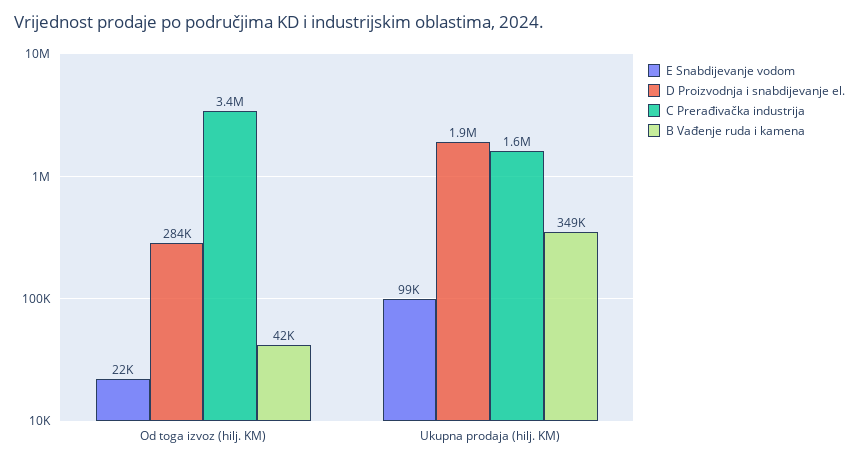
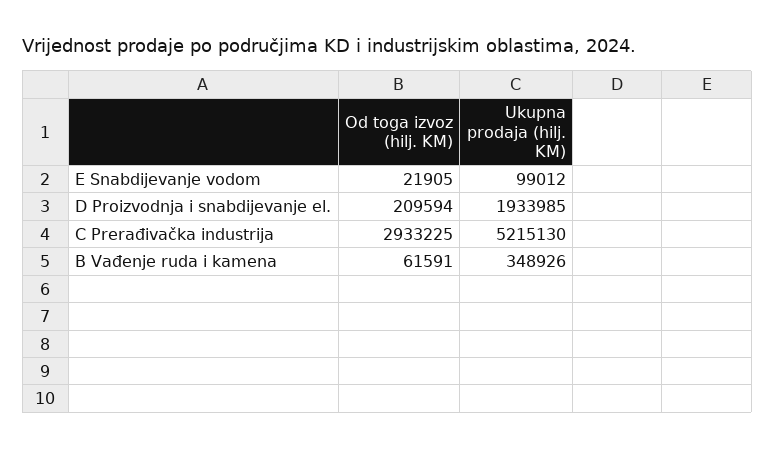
  {
    "E Snabdijevanje vodom": {
      "Od toga izvoz (hilj. KM)": 21905,
      "Ukupna prodaja (hilj. KM)": 99012
    },
    "D Proizvodnja i snabdijevanje el.": {
-     "Od toga izvoz (hilj. KM)": 284000,
+     "Od toga izvoz (hilj. KM)": 209594,
      "Ukupna prodaja (hilj. KM)": 1933985
    },
    "C Prerađivačka industrija": {
-     "Od toga izvoz (hilj. KM)": 3400000,
+     "Od toga izvoz (hilj. KM)": 2933225,
-     "Ukupna prodaja (hilj. KM)": 1600000
+     "Ukupna prodaja (hilj. KM)": 5215130
    },
    "B Vađenje ruda i kamena": {
-     "Od toga izvoz (hilj. KM)": 42000,
+     "Od toga izvoz (hilj. KM)": 61591,
      "Ukupna prodaja (hilj. KM)": 348926
    }
  }

